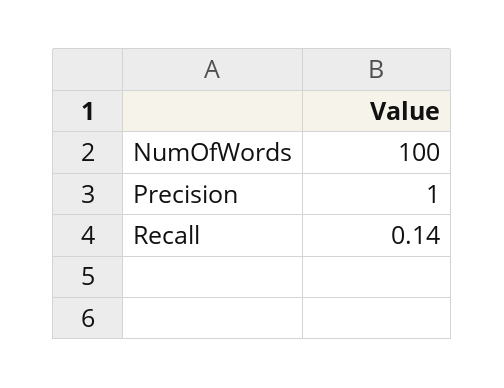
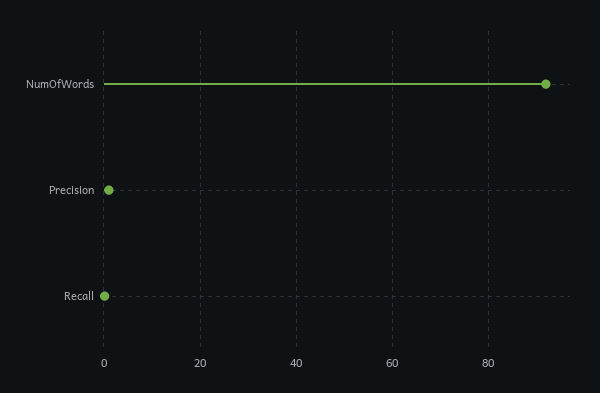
  {
-   "NumOfWords": 100,
+   "NumOfWords": 92,
    "Precision": 1,
    "Recall": 0.14
  }

